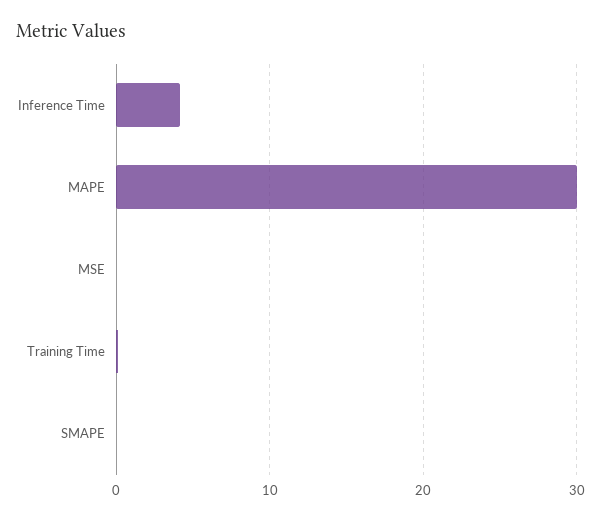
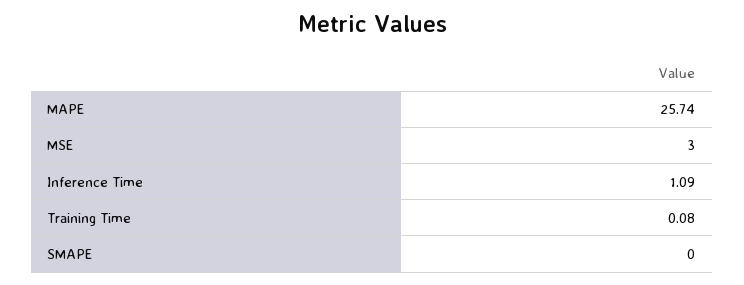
  {
-   "Inference Time": 4,
+   "Inference Time": 1.09,
-   "MAPE": 30,
+   "MAPE": 25.74,
-   "MSE": 0,
+   "MSE": 3,
    "Training Time": 0.08,
    "SMAPE": 0
  }

